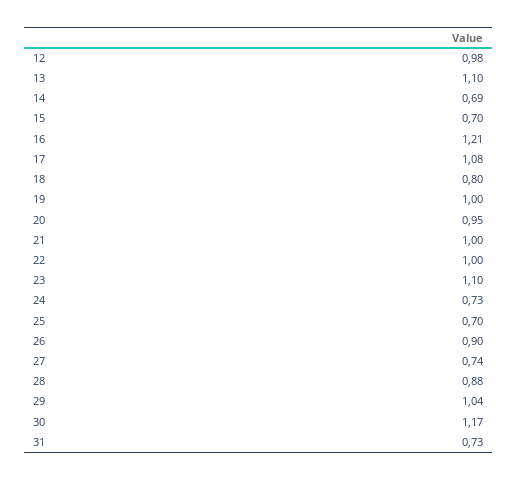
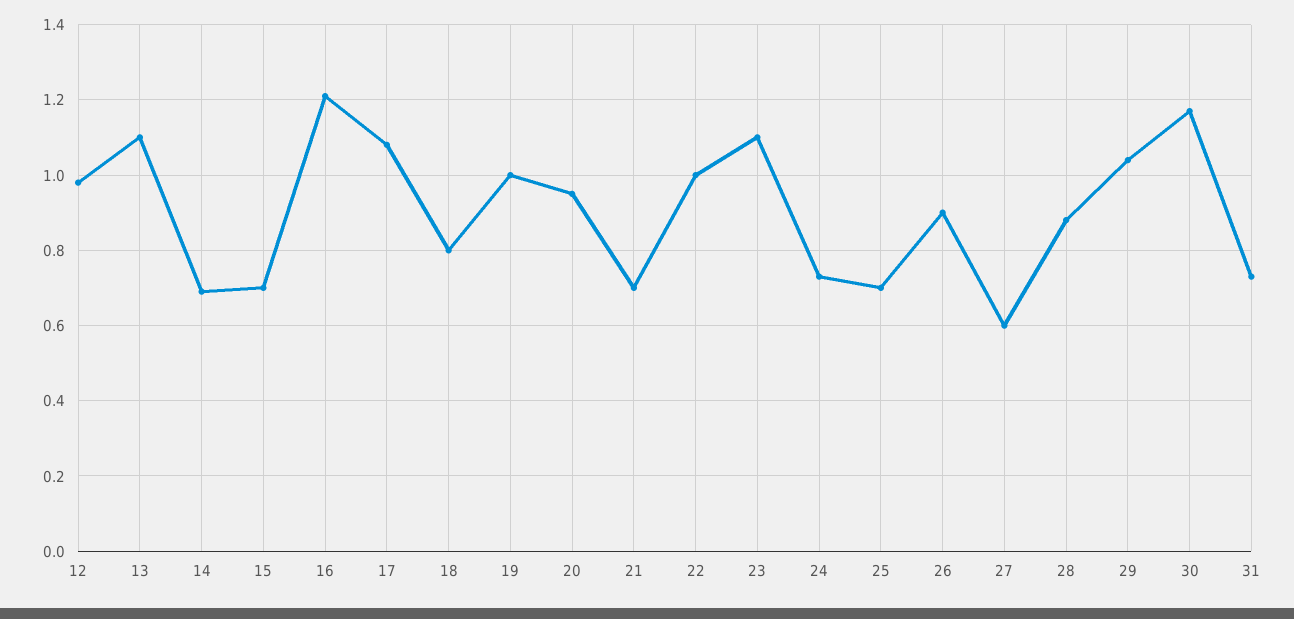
  {
    "12": 0.98,
    "13": 1.1,
    "14": 0.69,
    "15": 0.7,
    "16": 1.21,
    "17": 1.08,
    "18": 0.8,
    "19": 1,
    "20": 0.95,
-   "21": 1,
+   "21": 0.7,
    "22": 1,
    "23": 1.1,
    "24": 0.73,
    "25": 0.7,
    "26": 0.9,
-   "27": 0.74,
+   "27": 0.6,
    "28": 0.88,
    "29": 1.04,
    "30": 1.17,
    "31": 0.73
  }

